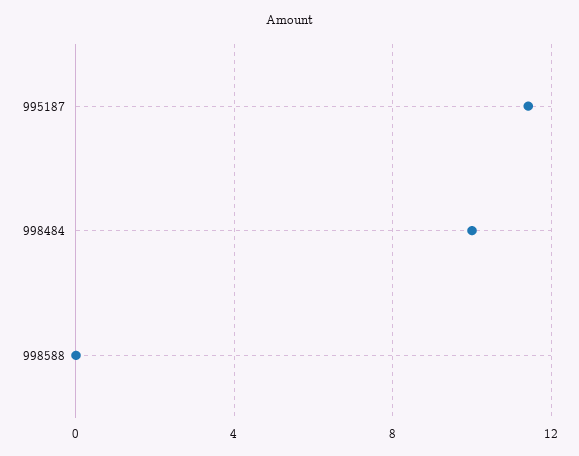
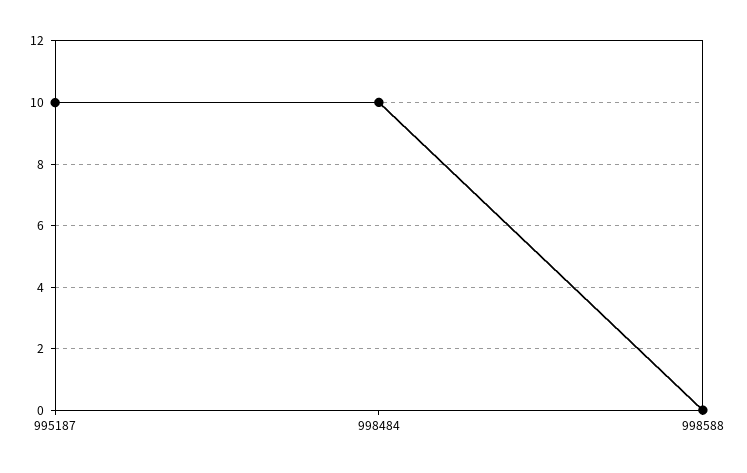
  {
-   "995187": 11.5,
+   "995187": 10,
    "998484": 10,
    "998588": 0
  }

